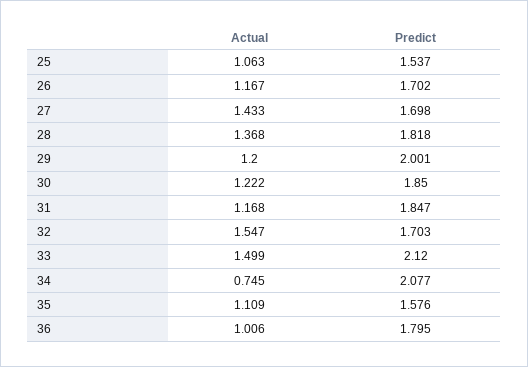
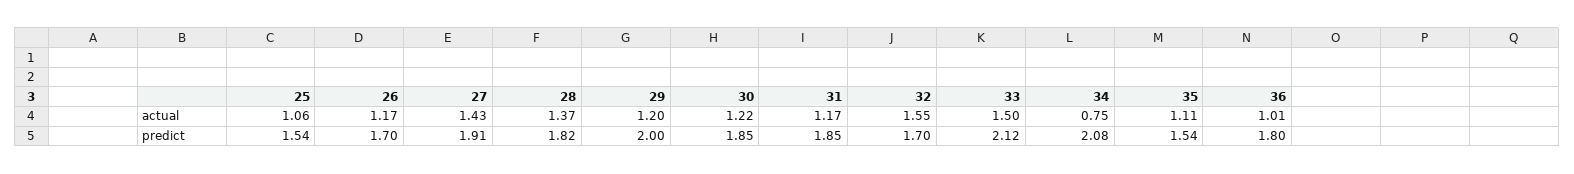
  {
    "Actual": {
      "25": 1.063,
      "26": 1.167,
      "27": 1.433,
      "28": 1.368,
      "29": 1.2,
      "30": 1.222,
      "31": 1.168,
      "32": 1.547,
      "33": 1.499,
      "34": 0.745,
      "35": 1.109,
      "36": 1.006
    },
    "Predict": {
      "25": 1.537,
      "26": 1.702,
-     "27": 1.698,
+     "27": 1.91,
      "28": 1.818,
      "29": 2.001,
      "30": 1.85,
      "31": 1.847,
      "32": 1.703,
      "33": 2.12,
      "34": 2.077,
-     "35": 1.576,
+     "35": 1.54,
      "36": 1.795
    }
  }

